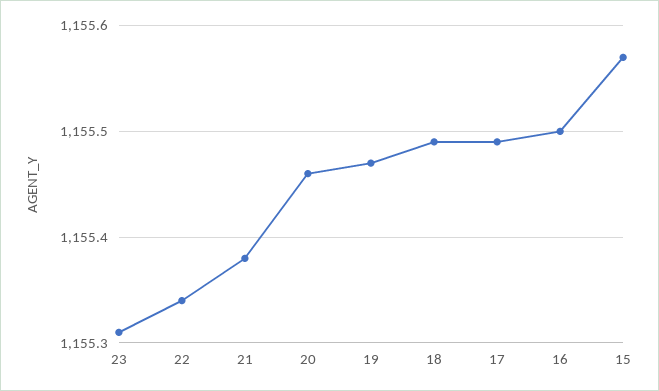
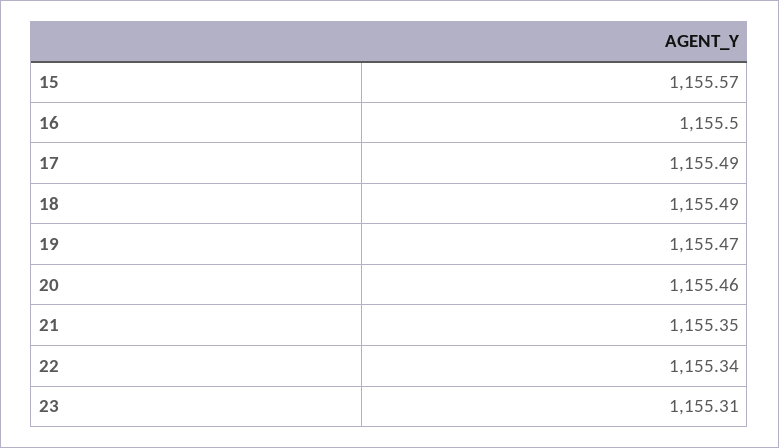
  {
    "23": 1155.31,
    "22": 1155.34,
-   "21": 1155.38,
+   "21": 1155.35,
    "20": 1155.46,
    "19": 1155.47,
    "18": 1155.49,
    "17": 1155.49,
    "16": 1155.5,
    "15": 1155.57
  }

